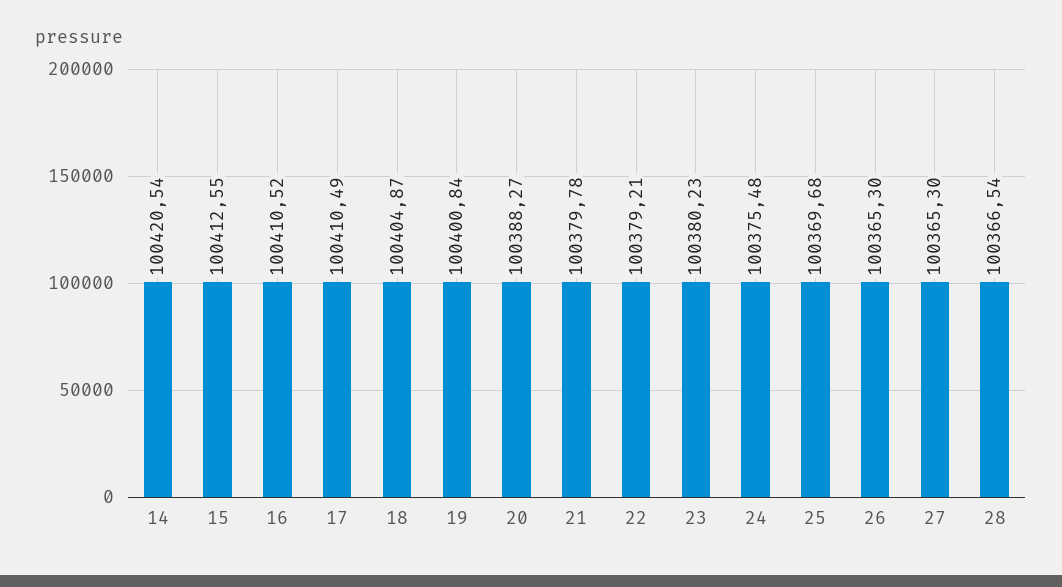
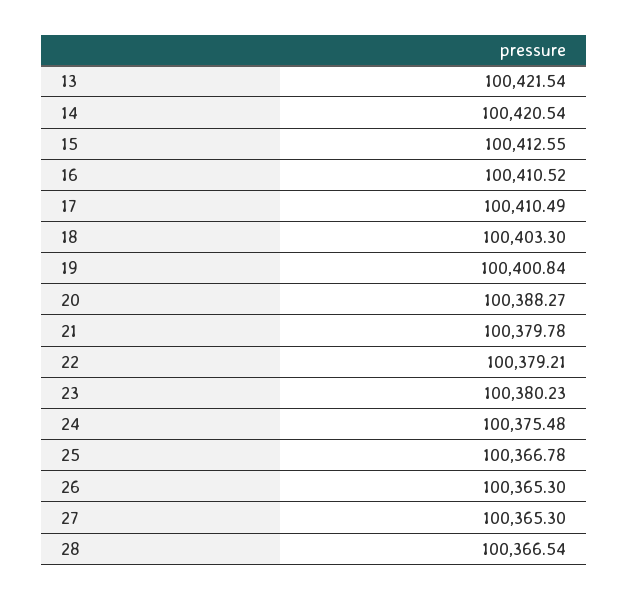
  {
    "14": 100420.54,
    "15": 100412.55,
    "16": 100410.52,
    "17": 100410.49,
-   "18": 100404.87,
+   "18": 100403.3,
    "19": 100400.84,
    "20": 100388.27,
    "21": 100379.78,
    "22": 100379.21,
    "23": 100380.23,
    "24": 100375.48,
-   "25": 100369.68,
+   "25": 100366.78,
    "26": 100365.3,
    "27": 100365.3,
-   "28": 100366.54
+   "28": 100366.54,
+   "13": 100421.54
  }

